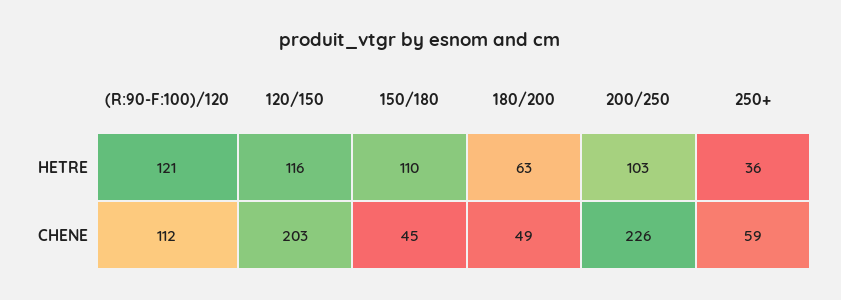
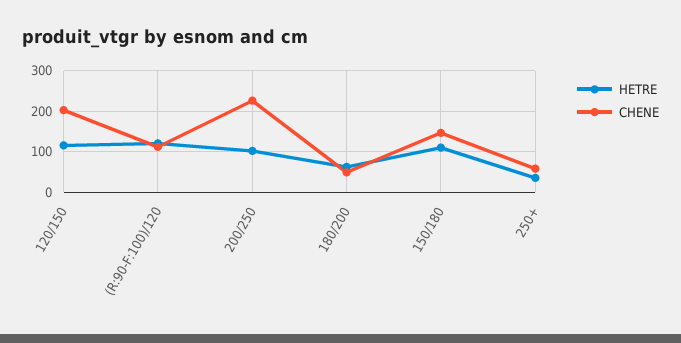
  {
    "HETRE": {
      "(R:90-F:100)/120": 121,
      "120/150": 116,
      "150/180": 110,
      "180/200": 63,
      "200/250": 103,
      "250+": 36
    },
    "CHENE": {
      "(R:90-F:100)/120": 112,
      "120/150": 203,
-     "150/180": 45,
+     "150/180": 140,
      "180/200": 49,
      "200/250": 226,
      "250+": 59
    }
  }

